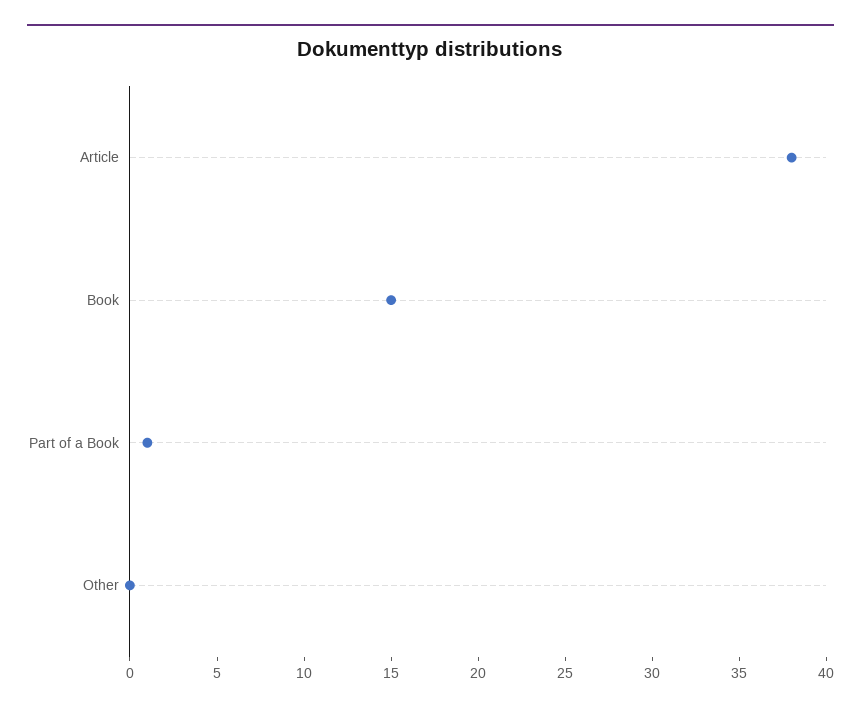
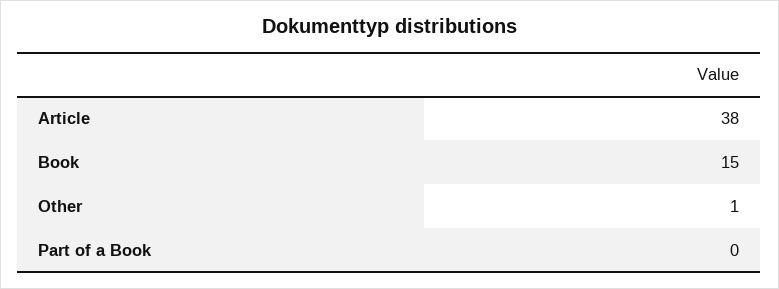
  {
    "Article": 38,
    "Book": 15,
-   "Part of a Book": 1,
+   "Part of a Book": 0,
-   "Other": 0
+   "Other": 1
  }

